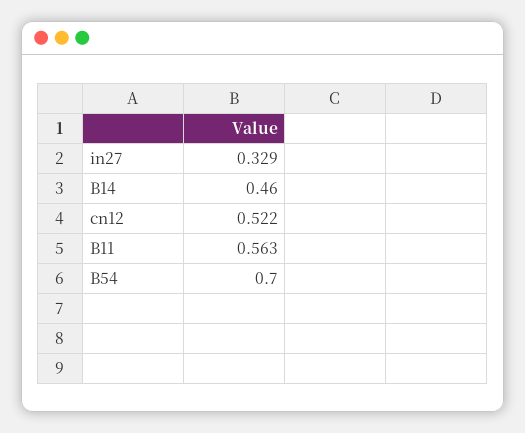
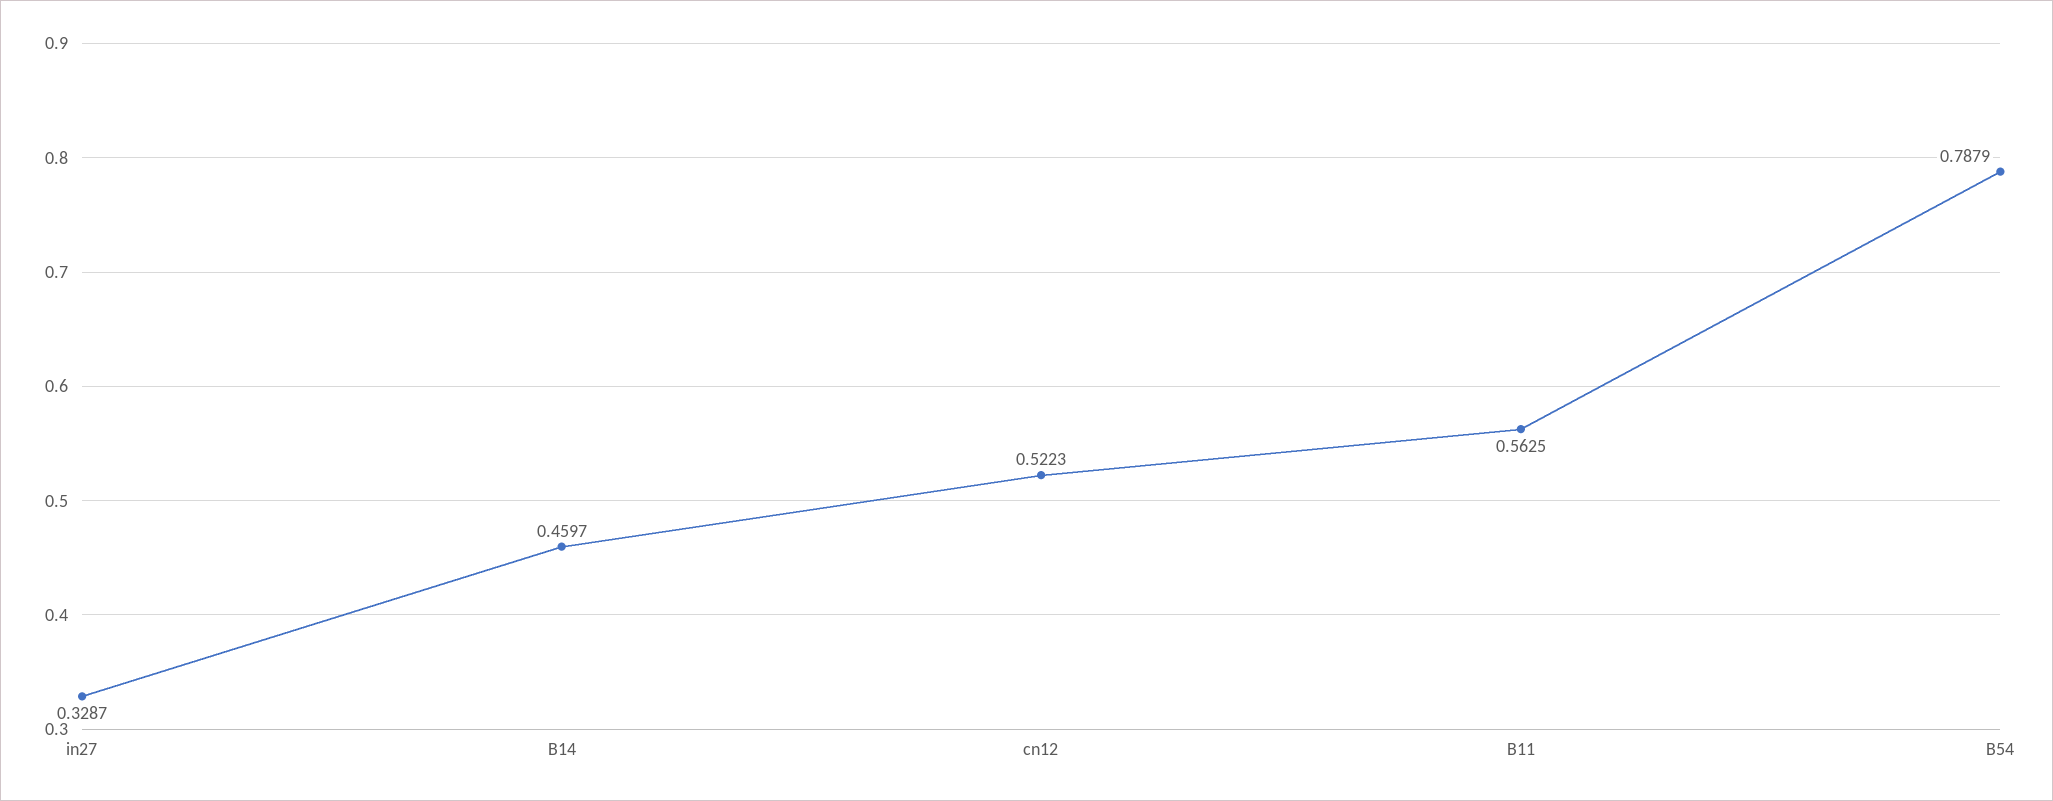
  {
    "in27": 0.3287,
    "B14": 0.4597,
    "cn12": 0.5223,
    "B11": 0.5625,
-   "B54": 0.7
+   "B54": 0.7879
  }

